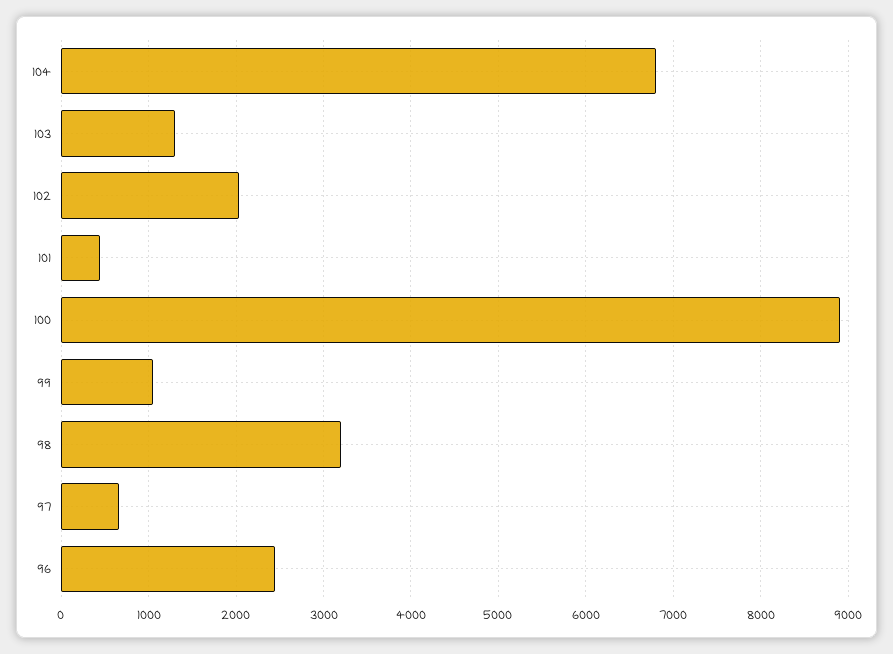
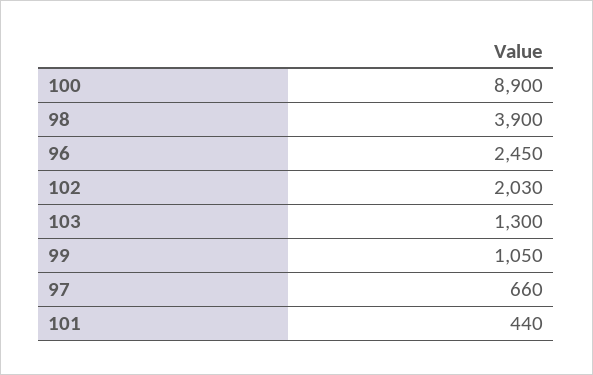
  {
-   "104": 6800,
    "103": 1300,
    "102": 2030,
    "101": 440,
    "100": 8900,
    "99": 1050,
-   "98": 3200,
+   "98": 3900,
    "97": 660,
    "96": 2450
  }

